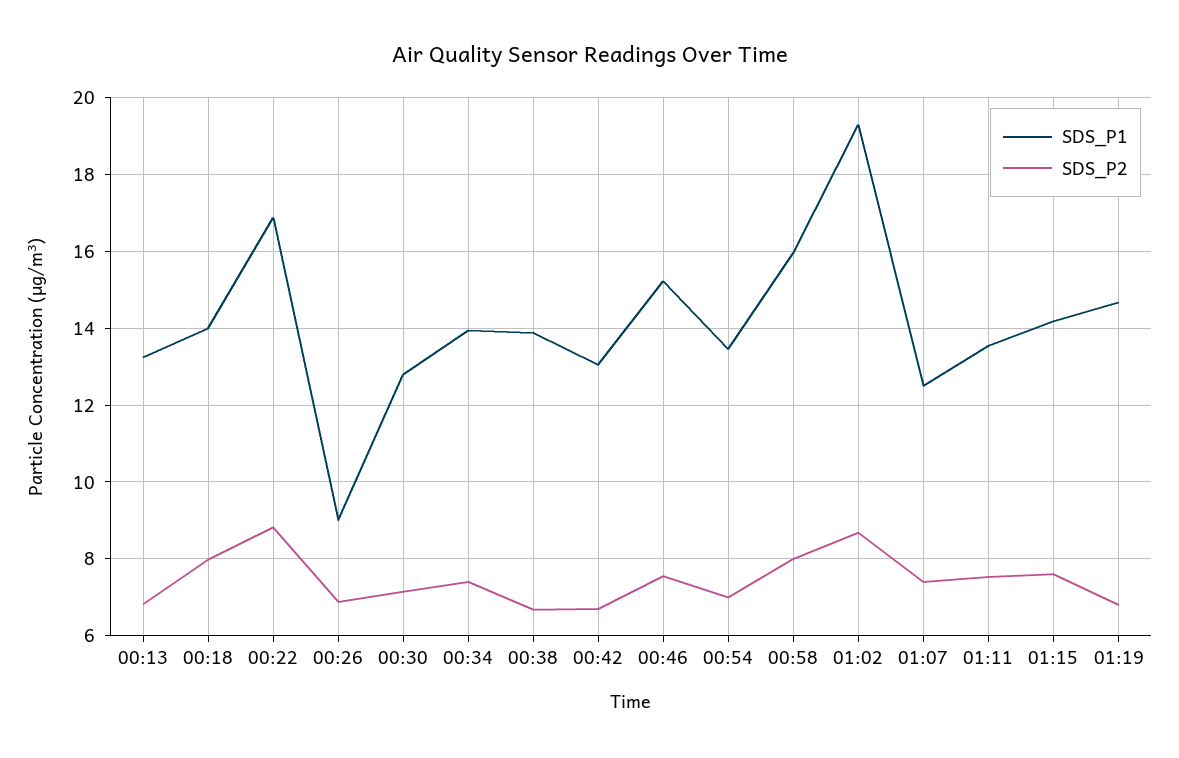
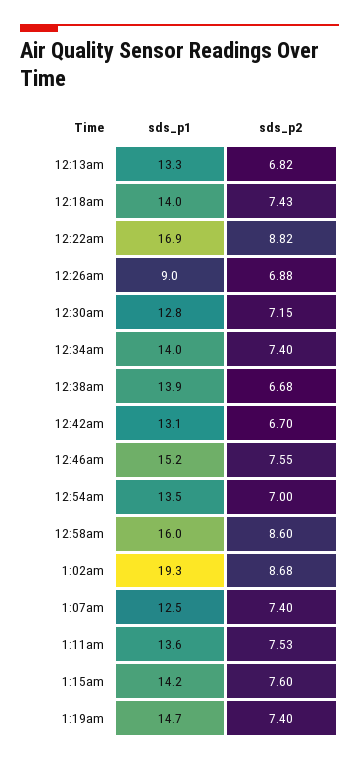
  {
    "SDS_P1": {
      "00:13": 13.3,
      "00:18": 14,
      "00:22": 16.9,
      "00:26": 9,
      "00:30": 12.8,
      "00:34": 14,
      "00:38": 13.9,
      "00:42": 13.1,
      "00:46": 15.2,
      "00:54": 13.5,
      "00:58": 16,
      "01:02": 19.3,
      "01:07": 12.5,
      "01:11": 13.6,
      "01:15": 14.2,
      "01:19": 14.7
    },
    "SDS_P2": {
      "00:13": 6.82,
-     "00:18": 8,
+     "00:18": 7.43,
      "00:22": 8.82,
      "00:26": 6.88,
      "00:30": 7.15,
      "00:34": 7.4,
      "00:38": 6.68,
      "00:42": 6.7,
      "00:46": 7.55,
      "00:54": 7,
-     "00:58": 8,
+     "00:58": 8.6,
      "01:02": 8.68,
      "01:07": 7.4,
      "01:11": 7.53,
      "01:15": 7.6,
-     "01:19": 6.8
+     "01:19": 7.4
    }
  }

